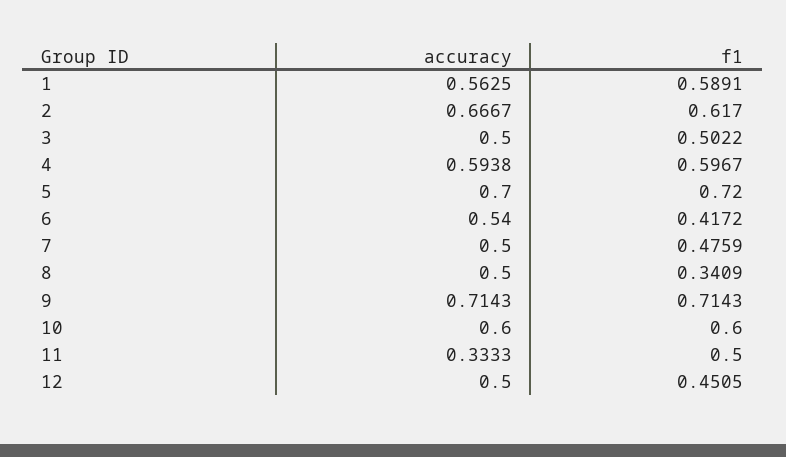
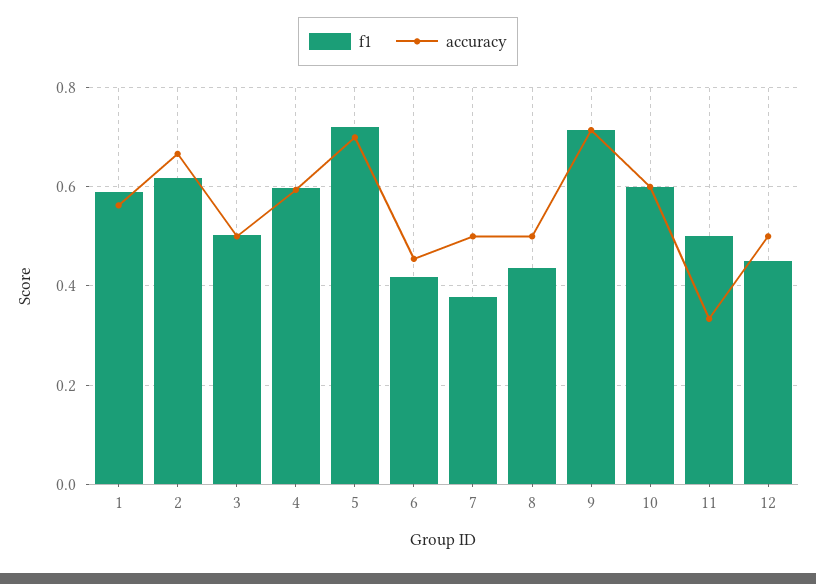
  {
    "accuracy": {
      "1": 0.5625,
      "2": 0.6667,
      "3": 0.5,
      "4": 0.5938,
      "5": 0.7,
-     "6": 0.54,
+     "6": 0.46,
      "7": 0.5,
      "8": 0.5,
      "9": 0.7143,
      "10": 0.6,
      "11": 0.3333,
      "12": 0.5
    },
    "f1": {
      "1": 0.5891,
      "2": 0.617,
      "3": 0.5022,
      "4": 0.5967,
      "5": 0.72,
      "6": 0.4172,
-     "7": 0.4759,
+     "7": 0.38,
-     "8": 0.3409,
+     "8": 0.44,
      "9": 0.7143,
      "10": 0.6,
      "11": 0.5,
      "12": 0.4505
    }
  }

